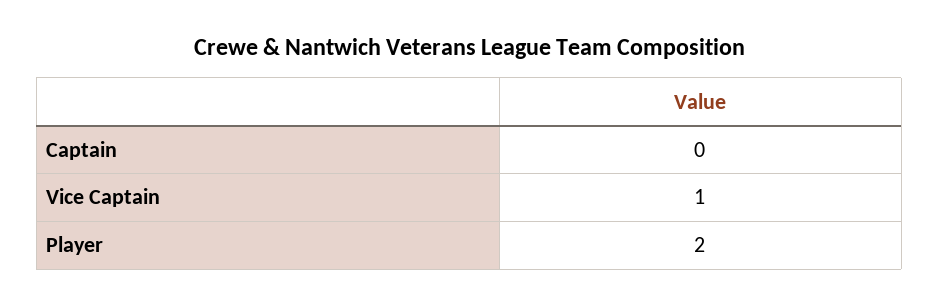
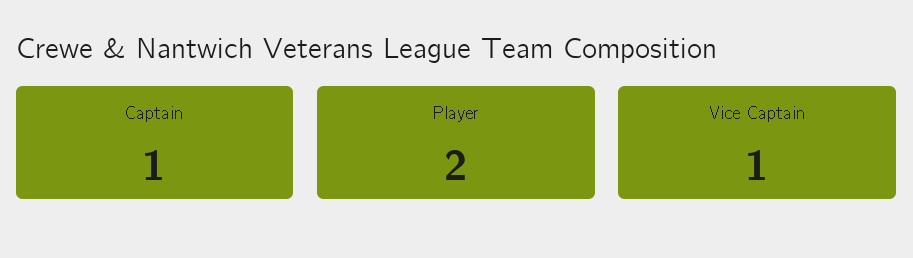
  {
-   "Captain": 0,
+   "Captain": 1,
    "Vice Captain": 1,
    "Player": 2
  }

